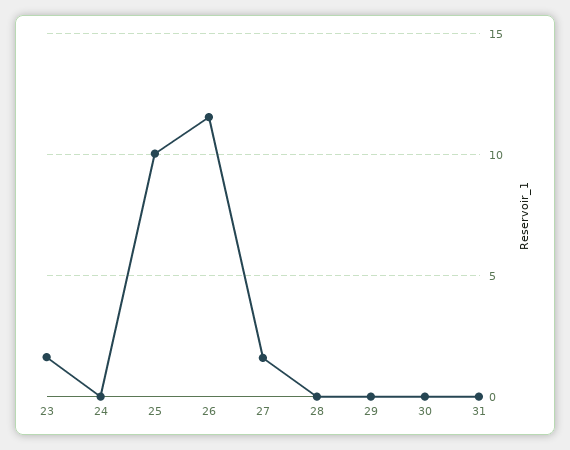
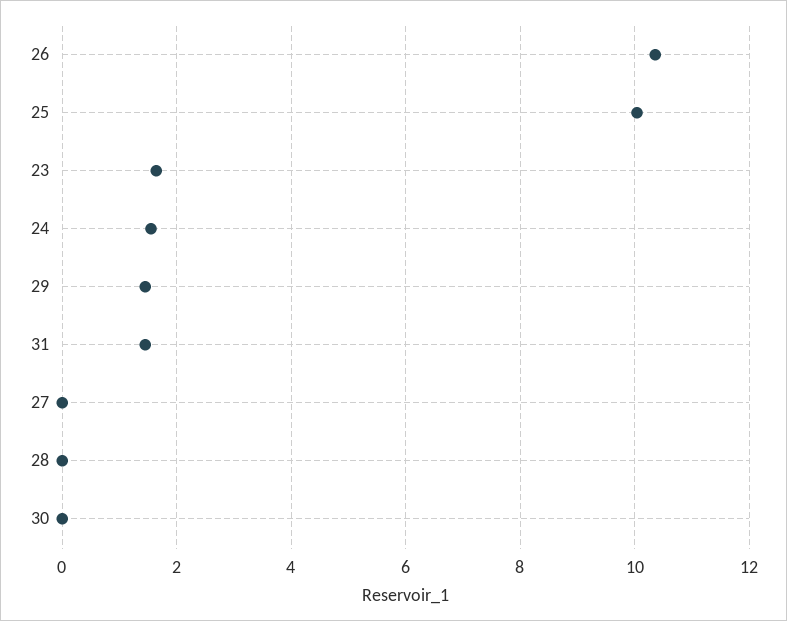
  {
    "23": 1.6,
-   "24": 0,
+   "24": 1.6,
    "25": 10,
-   "26": 11.5,
+   "26": 10.4,
-   "27": 1.5,
+   "27": 0,
    "28": 0,
-   "29": 0,
+   "29": 1.4,
    "30": 0,
-   "31": 0
+   "31": 1.4
  }

